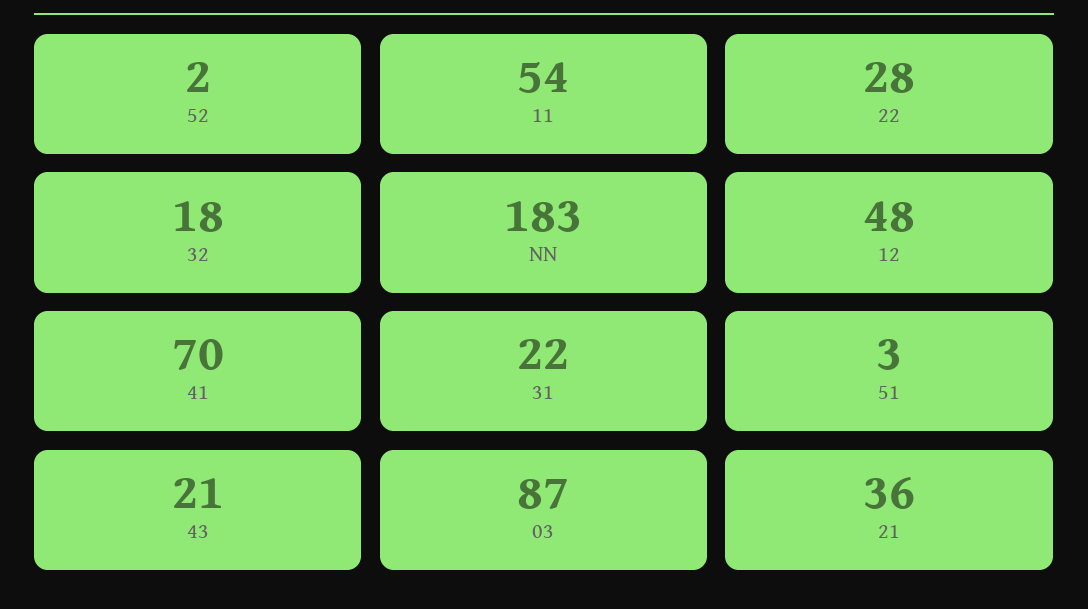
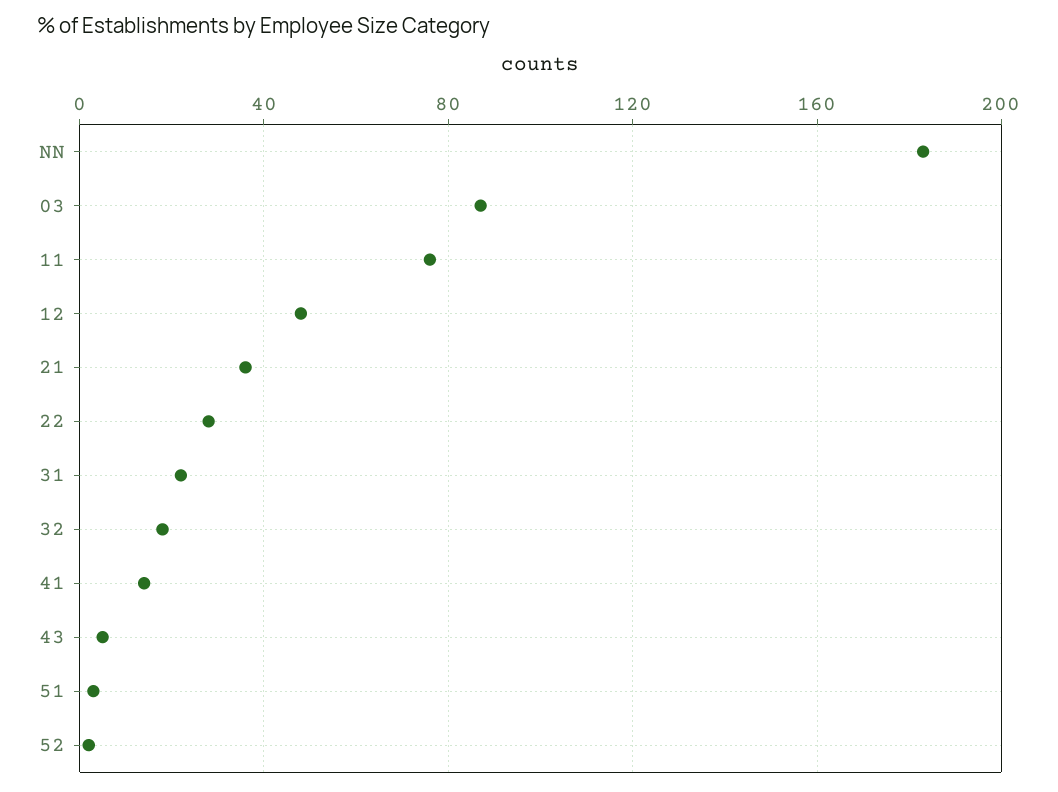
  {
    "52": 2,
-   "11": 54,
+   "11": 75,
    "22": 28,
    "32": 18,
    "NN": 183,
    "12": 48,
-   "41": 70,
+   "41": 15,
    "31": 22,
    "51": 3,
-   "43": 21,
+   "43": 5,
    "03": 87,
    "21": 36
  }

